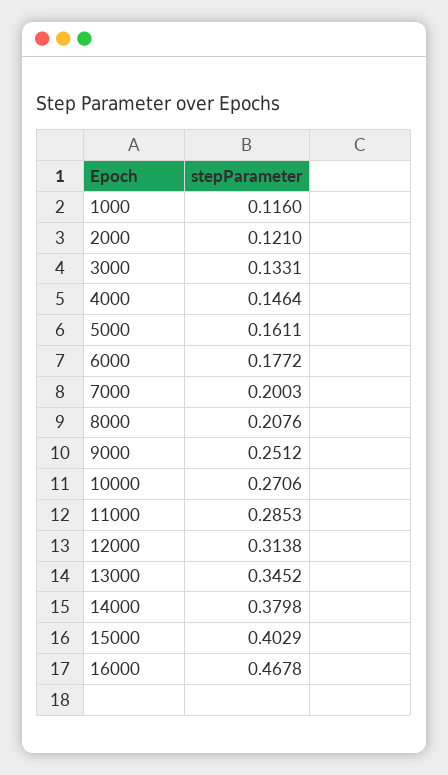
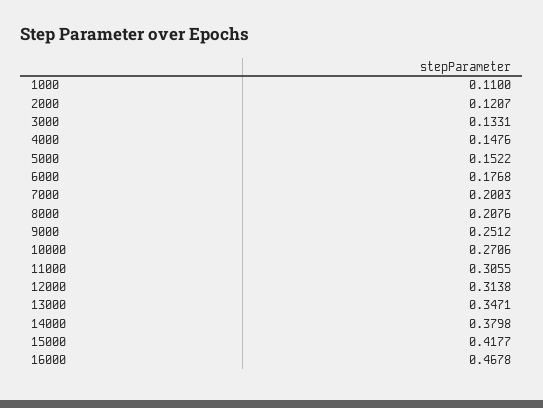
  {
-   "1000": 0.116,
+   "1000": 0.11,
-   "2000": 0.121,
+   "2000": 0.1207,
    "3000": 0.1331,
-   "4000": 0.1464,
+   "4000": 0.1476,
-   "5000": 0.1611,
+   "5000": 0.1522,
-   "6000": 0.1772,
+   "6000": 0.1768,
    "7000": 0.2003,
    "8000": 0.2076,
    "9000": 0.2512,
    "10000": 0.2706,
-   "11000": 0.2853,
+   "11000": 0.3055,
    "12000": 0.3138,
-   "13000": 0.3452,
+   "13000": 0.3471,
    "14000": 0.3798,
-   "15000": 0.4029,
+   "15000": 0.4177,
    "16000": 0.4678
  }

